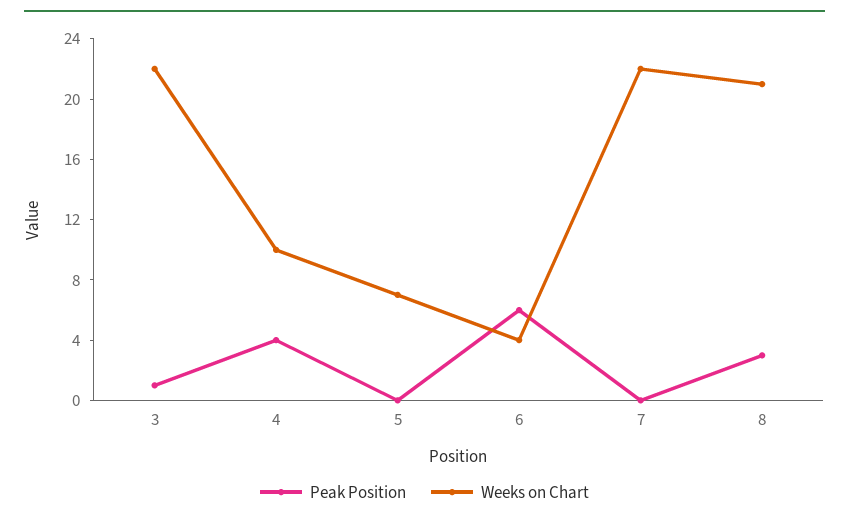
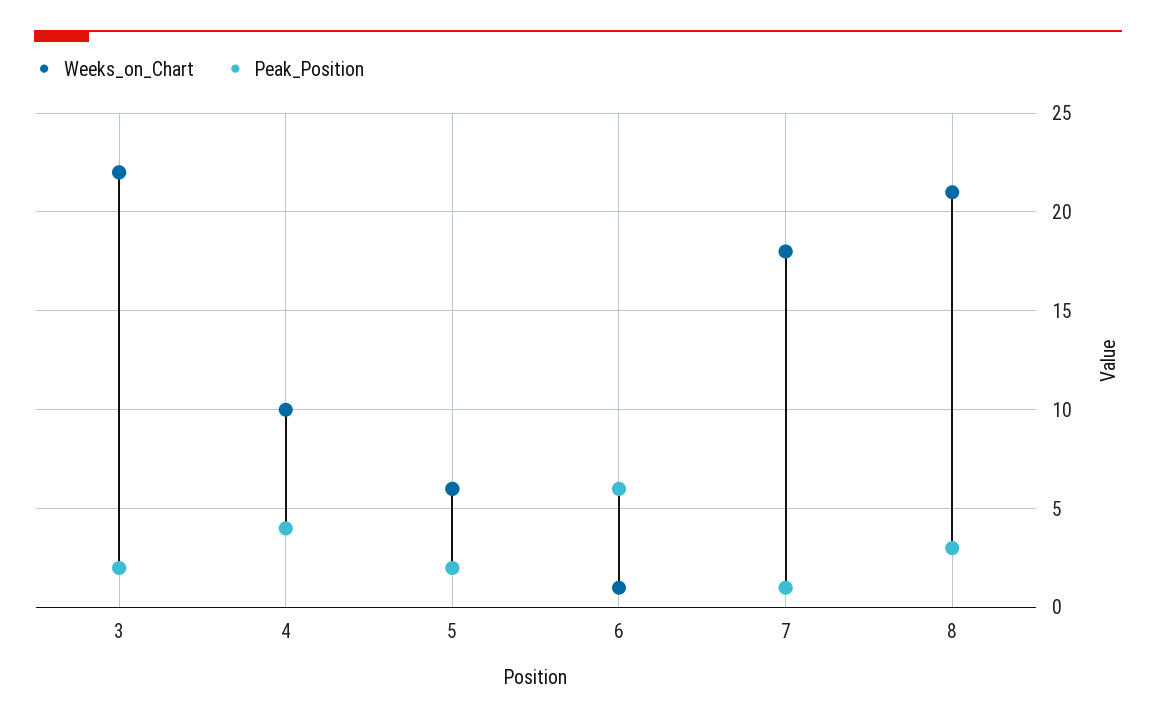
  {
    "Peak Position": {
-     "3": 1,
+     "3": 2,
      "4": 4,
-     "5": 0,
+     "5": 2,
      "6": 6,
-     "7": 0,
+     "7": 1,
      "8": 3
    },
    "Weeks on Chart": {
      "3": 22,
      "4": 10,
-     "5": 7,
+     "5": 6,
-     "6": 4,
+     "6": 1,
-     "7": 22,
+     "7": 18,
      "8": 21
    }
  }

